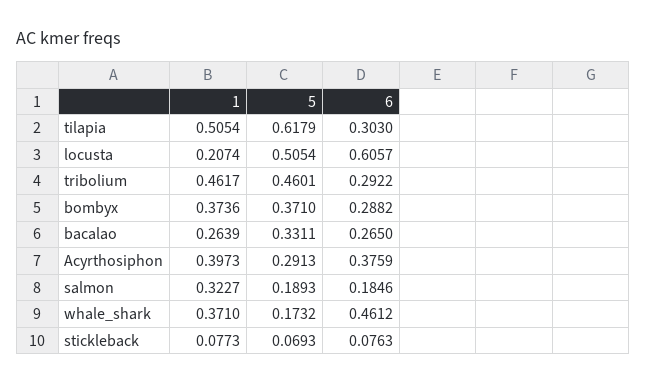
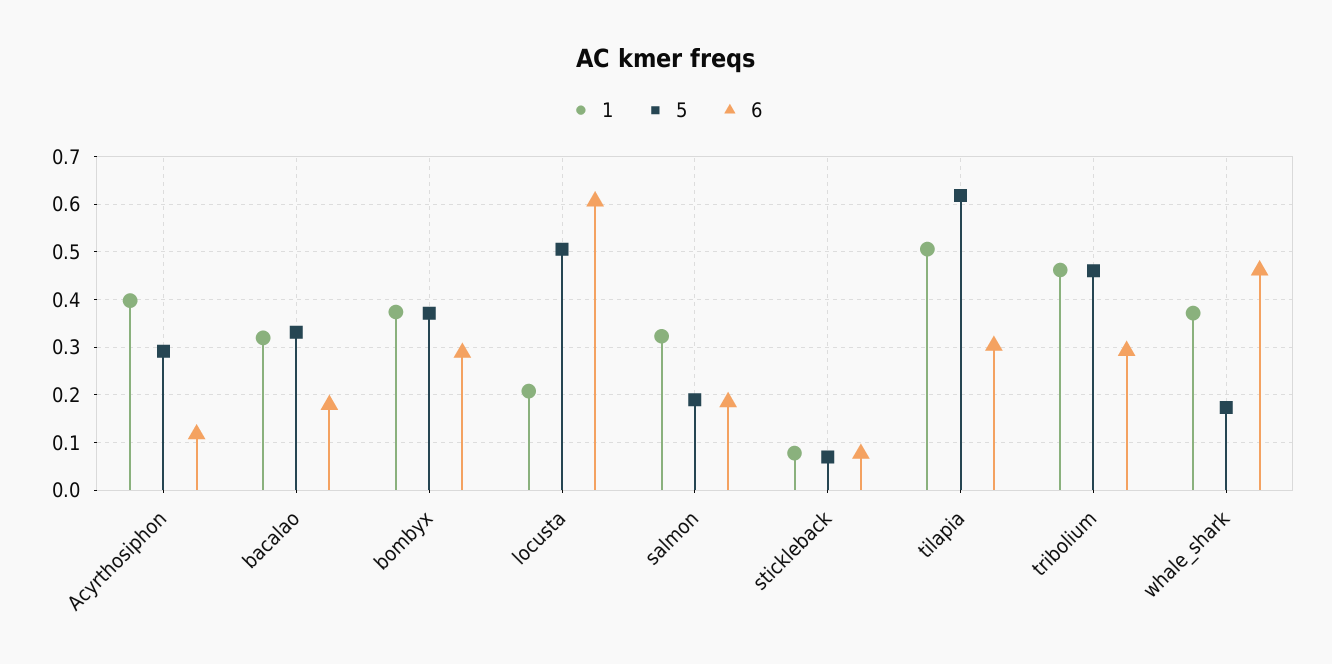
  {
    "1": {
      "tilapia": 0.5054,
      "locusta": 0.2074,
      "tribolium": 0.4617,
      "bombyx": 0.3736,
-     "bacalao": 0.2639,
+     "bacalao": 0.32,
      "Acyrthosiphon": 0.3973,
      "salmon": 0.3227,
      "whale_shark": 0.371,
      "stickleback": 0.0773
    },
    "5": {
      "tilapia": 0.6179,
      "locusta": 0.5054,
      "tribolium": 0.4601,
      "bombyx": 0.371,
      "bacalao": 0.3311,
      "Acyrthosiphon": 0.2913,
      "salmon": 0.1893,
      "whale_shark": 0.1732,
      "stickleback": 0.0693
    },
    "6": {
      "tilapia": 0.303,
      "locusta": 0.6057,
      "tribolium": 0.2922,
      "bombyx": 0.2882,
-     "bacalao": 0.265,
+     "bacalao": 0.18,
-     "Acyrthosiphon": 0.3759,
+     "Acyrthosiphon": 0.12,
      "salmon": 0.1846,
      "whale_shark": 0.4612,
      "stickleback": 0.0763
    }
  }

